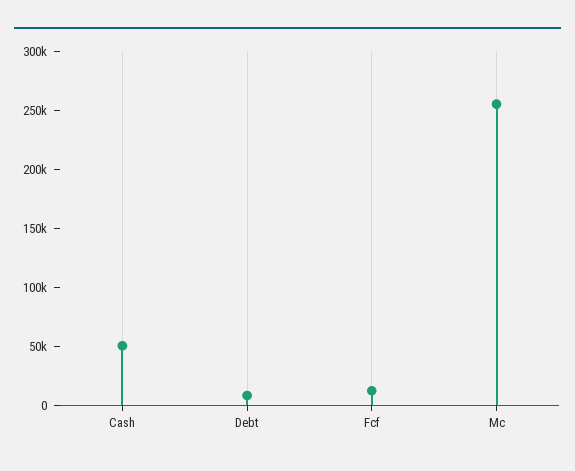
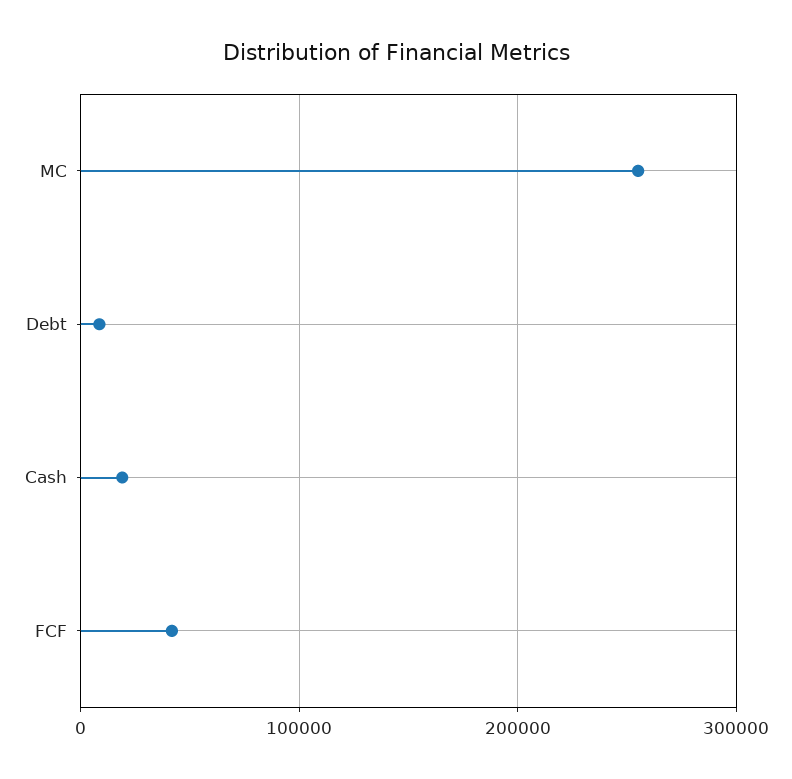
  {
-   "Cash": 50000,
+   "Cash": 20000,
    "Debt": 10000,
-   "Fcf": 10000,
+   "Fcf": 40000,
    "Mc": 260000
  }

